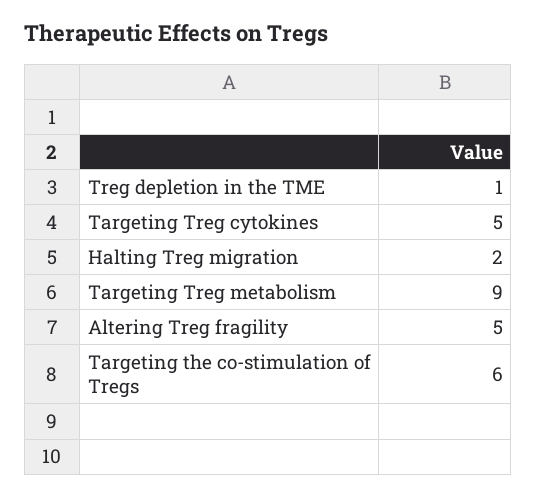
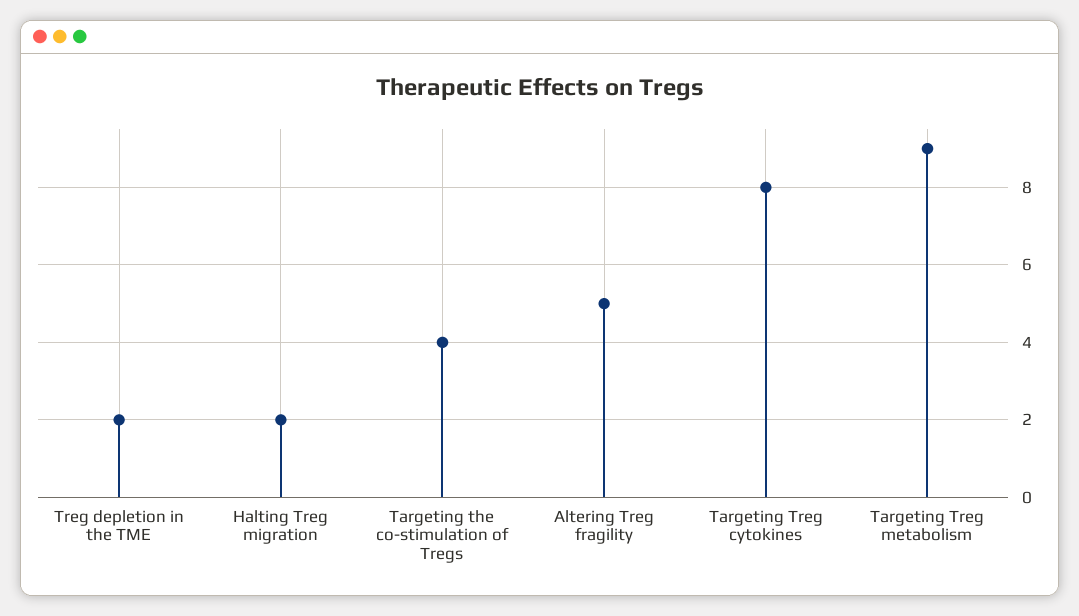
  {
-   "Treg depletion in the TME": 1,
+   "Treg depletion in the TME": 2,
-   "Targeting Treg cytokines": 5,
+   "Targeting Treg cytokines": 8,
    "Halting Treg migration": 2,
    "Targeting Treg metabolism": 9,
    "Altering Treg fragility": 5,
-   "Targeting the co-stimulation of Tregs": 6
+   "Targeting the co-stimulation of Tregs": 4
  }

